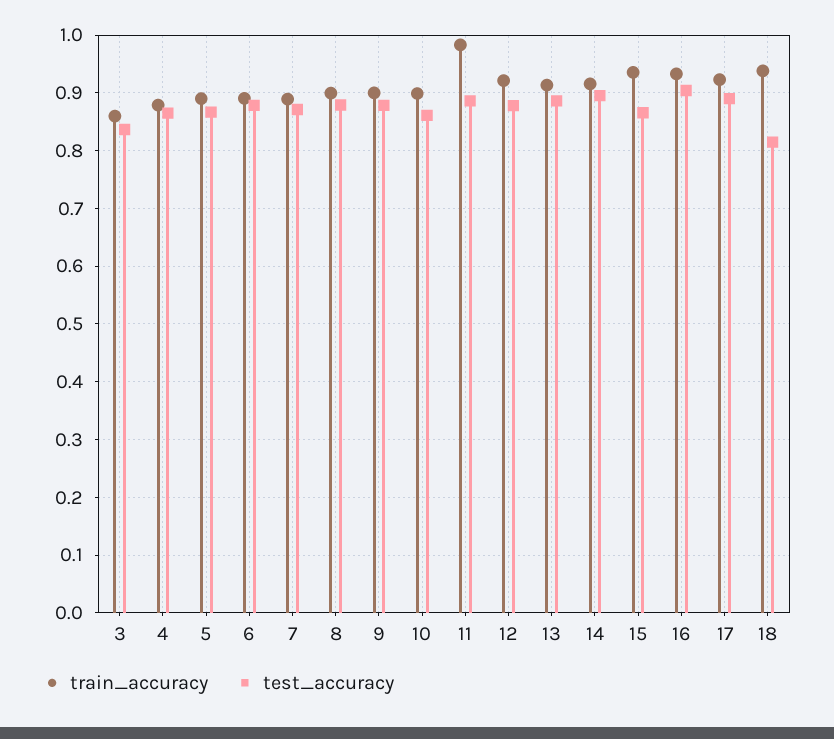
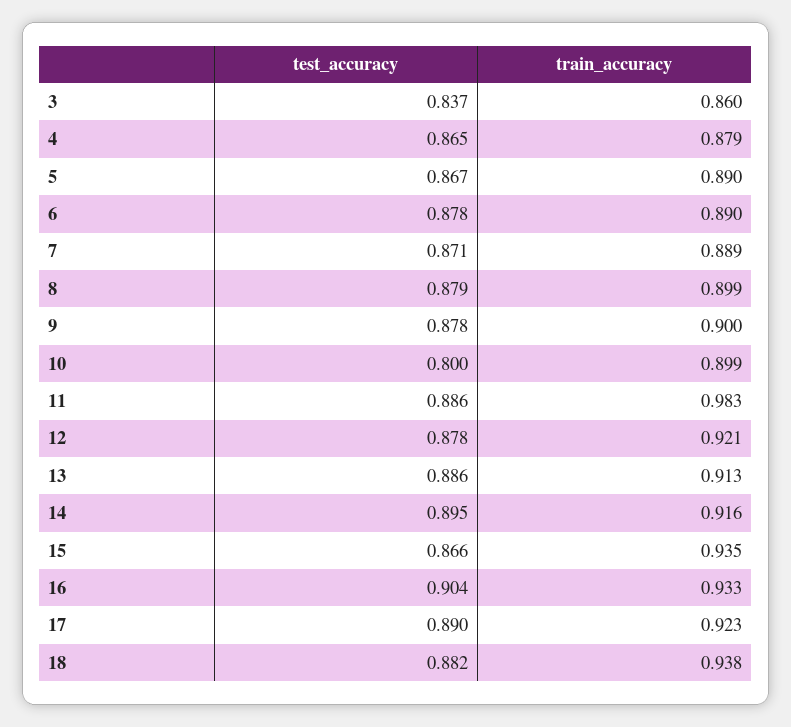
  {
    "train_accuracy": {
      "3": 0.86,
      "4": 0.879,
      "5": 0.89,
      "6": 0.89,
      "7": 0.889,
      "8": 0.899,
      "9": 0.9,
      "10": 0.899,
      "11": 0.983,
      "12": 0.921,
      "13": 0.913,
      "14": 0.916,
      "15": 0.935,
      "16": 0.933,
      "17": 0.923,
      "18": 0.938
    },
    "test_accuracy": {
      "3": 0.837,
      "4": 0.865,
      "5": 0.867,
      "6": 0.878,
      "7": 0.871,
      "8": 0.879,
      "9": 0.878,
-     "10": 0.86,
+     "10": 0.8,
      "11": 0.886,
      "12": 0.878,
      "13": 0.886,
      "14": 0.895,
      "15": 0.866,
      "16": 0.904,
      "17": 0.89,
-     "18": 0.82
+     "18": 0.882
    }
  }

